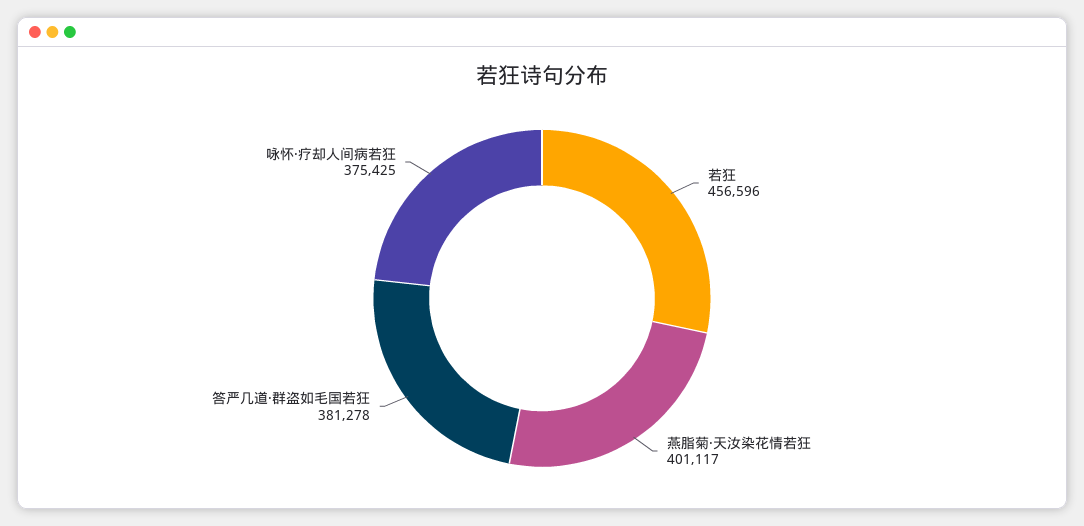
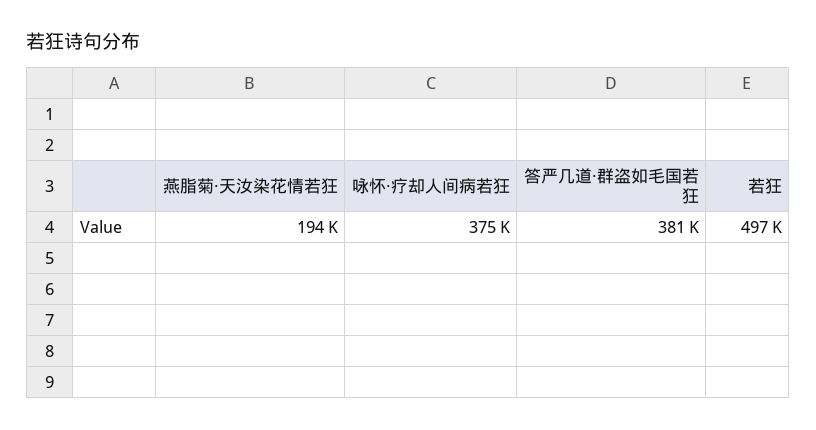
  {
-   "若狂": 456596,
+   "若狂": 497000,
-   "燕脂菊·天汝染花情若狂": 401117,
+   "燕脂菊·天汝染花情若狂": 194000,
    "答严几道·群盗如毛国若狂": 381278,
    "咏怀·疗却人间病若狂": 375425
  }

